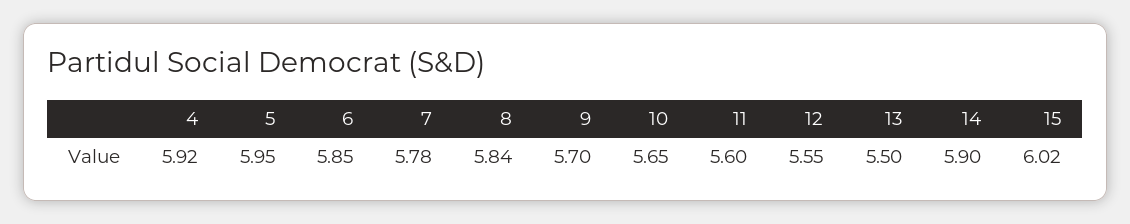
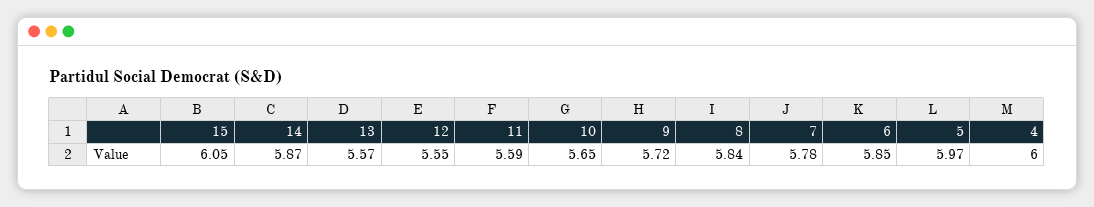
  {
-   "4": 5.92,
+   "4": 6,
-   "5": 5.95,
+   "5": 5.97,
    "6": 5.85,
    "7": 5.78,
    "8": 5.84,
-   "9": 5.7,
+   "9": 5.72,
    "10": 5.65,
-   "11": 5.6,
+   "11": 5.59,
    "12": 5.55,
-   "13": 5.5,
+   "13": 5.57,
-   "14": 5.9,
+   "14": 5.87,
-   "15": 6.02
+   "15": 6.05
  }

